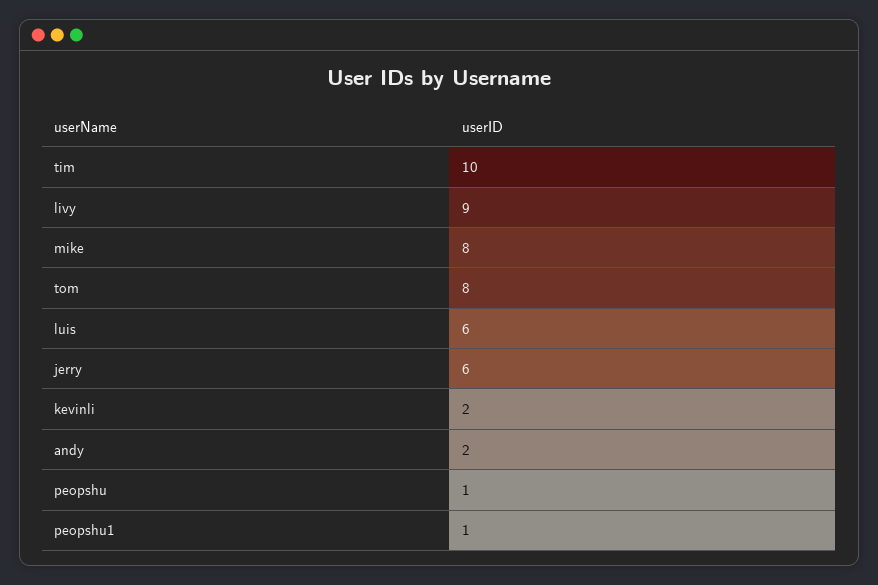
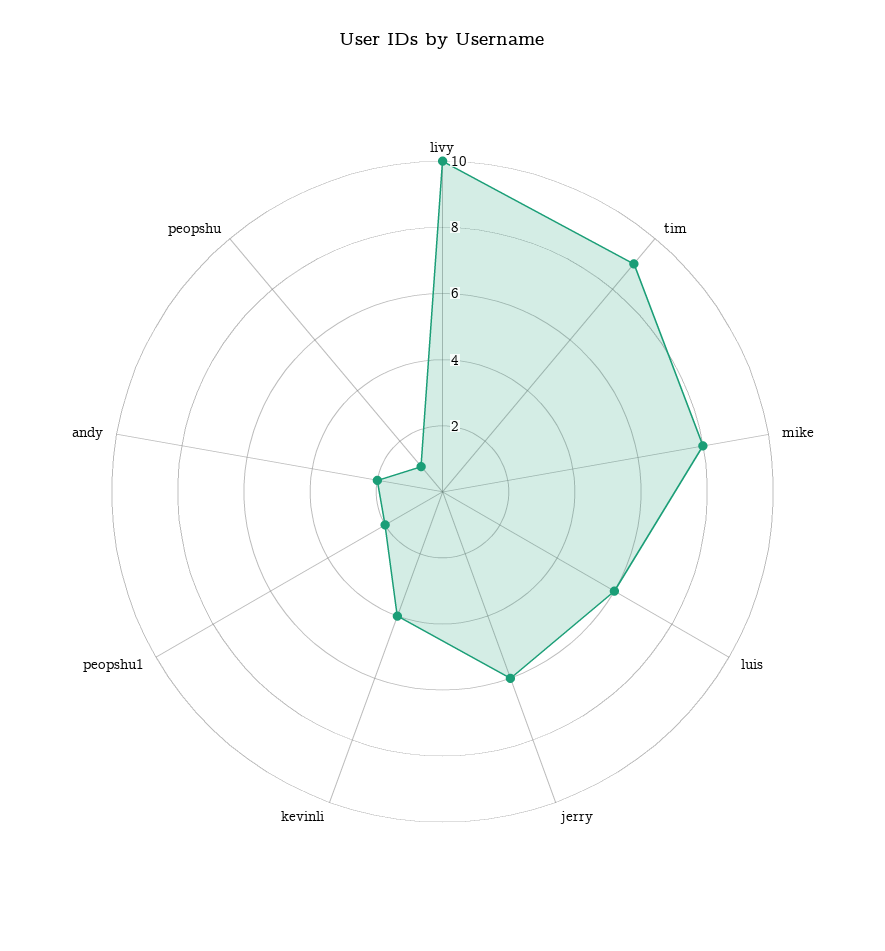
  {
-   "tim": 10,
+   "tim": 9,
-   "livy": 9,
+   "livy": 10,
    "mike": 8,
-   "tom": 8,
    "luis": 6,
    "jerry": 6,
-   "kevinli": 2,
+   "kevinli": 4,
    "andy": 2,
    "peopshu": 1,
-   "peopshu1": 1
+   "peopshu1": 2
  }

